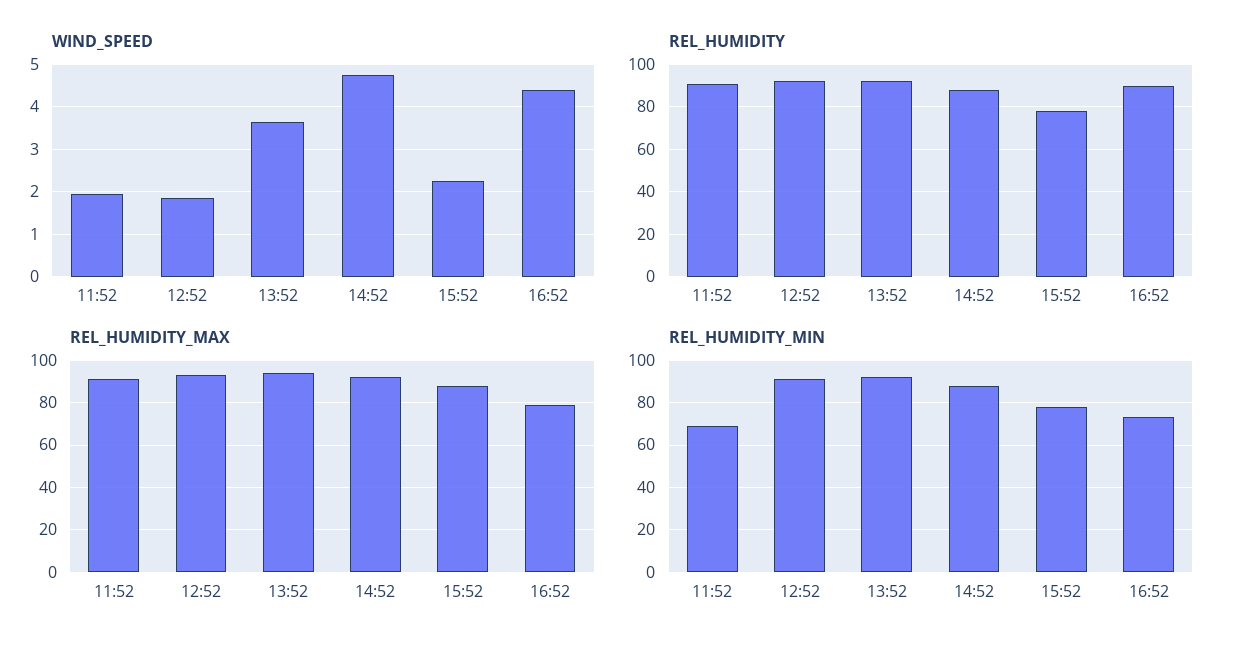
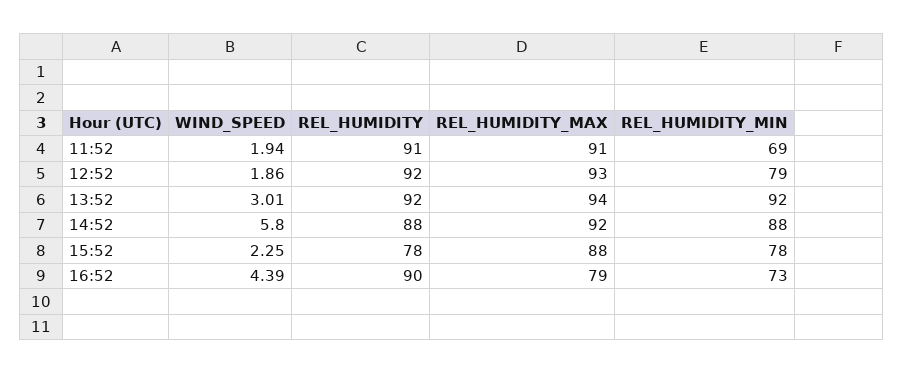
  {
    "WIND_SPEED": {
      "11:52": 1.94,
      "12:52": 1.86,
-     "13:52": 3.6,
+     "13:52": 3.01,
-     "14:52": 4.8,
+     "14:52": 5.8,
      "15:52": 2.25,
      "16:52": 4.39
    },
    "REL_HUMIDITY": {
      "11:52": 91,
      "12:52": 92,
      "13:52": 92,
      "14:52": 88,
      "15:52": 78,
      "16:52": 90
    },
    "REL_HUMIDITY_MAX": {
      "11:52": 91,
      "12:52": 93,
      "13:52": 94,
      "14:52": 92,
      "15:52": 88,
      "16:52": 79
    },
    "REL_HUMIDITY_MIN": {
      "11:52": 69,
-     "12:52": 90,
+     "12:52": 79,
      "13:52": 92,
      "14:52": 88,
      "15:52": 78,
      "16:52": 73
    }
  }

